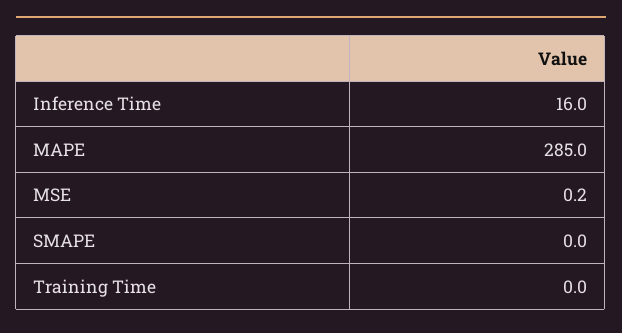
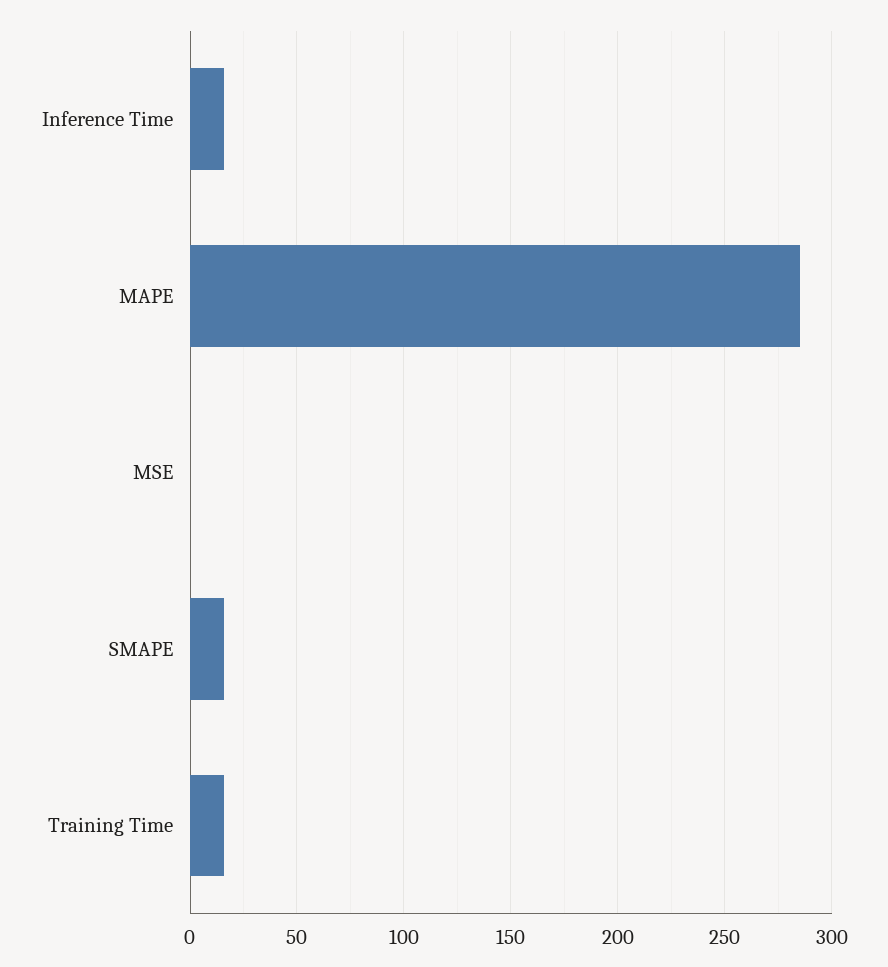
  {
    "Inference Time": 16,
    "MAPE": 285,
    "MSE": 0.2,
-   "SMAPE": 0,
+   "SMAPE": 15,
-   "Training Time": 0
+   "Training Time": 15
  }

